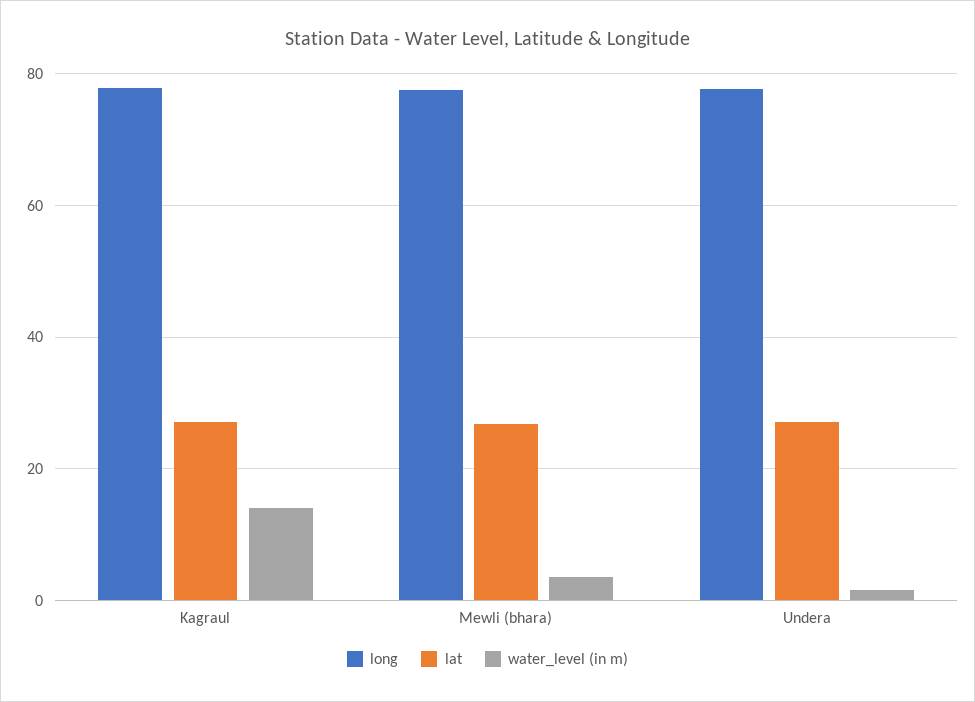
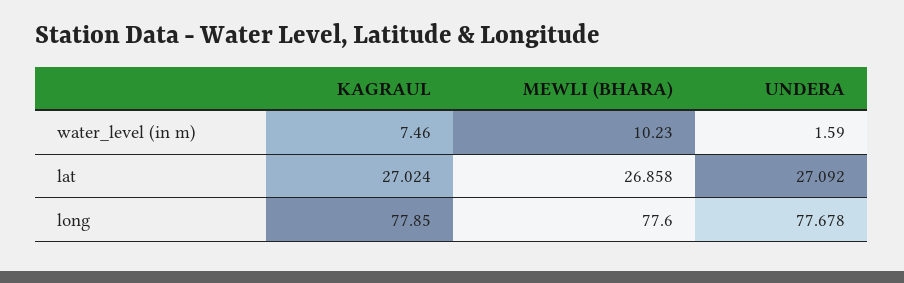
  {
    "long": {
      "Kagraul": 77.85,
      "Mewli (bhara)": 77.6,
      "Undera": 77.678
    },
    "lat": {
      "Kagraul": 27.024,
      "Mewli (bhara)": 26.858,
      "Undera": 27.092
    },
    "water_level (in m)": {
-     "Kagraul": 14,
+     "Kagraul": 7.46,
-     "Mewli (bhara)": 4,
+     "Mewli (bhara)": 10.23,
      "Undera": 1.59
    }
  }

